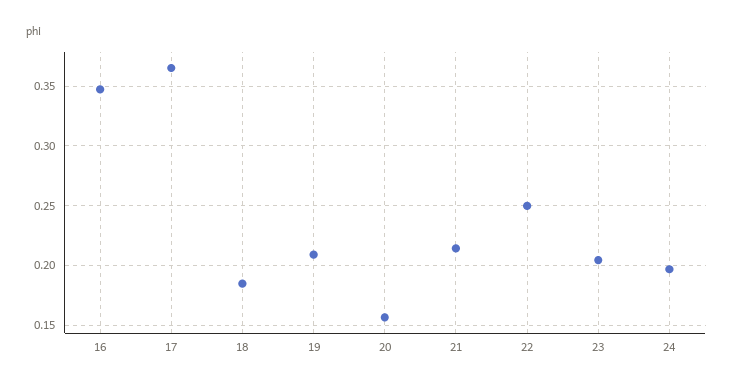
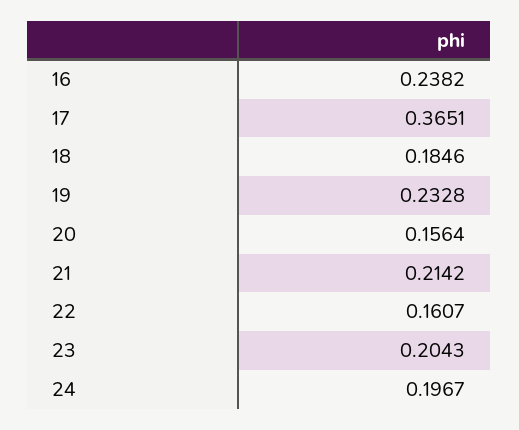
  {
-   "16": 0.35,
+   "16": 0.2382,
    "17": 0.3651,
    "18": 0.1846,
-   "19": 0.21,
+   "19": 0.2328,
    "20": 0.1564,
    "21": 0.2142,
-   "22": 0.25,
+   "22": 0.1607,
    "23": 0.2043,
    "24": 0.1967
  }

